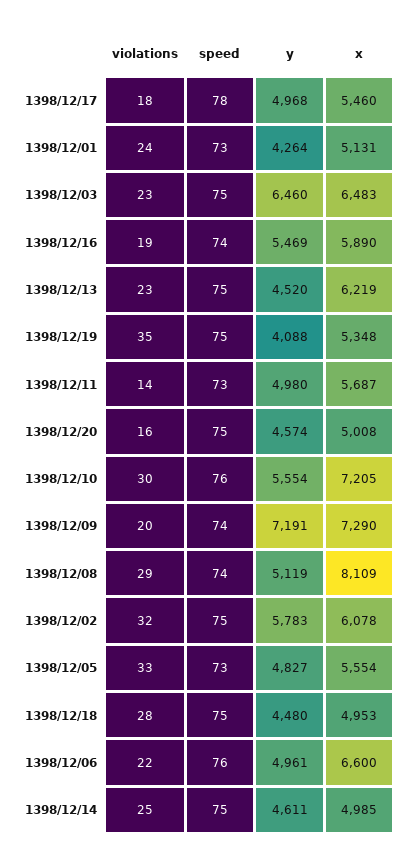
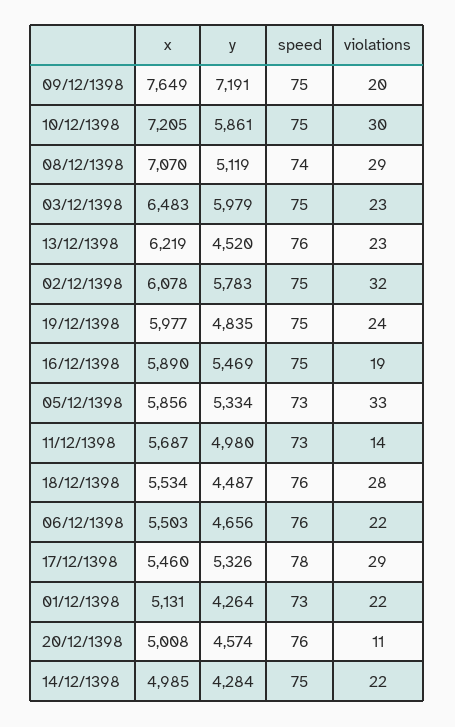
  {
    "violations": {
-     "1398/12/17": 18,
+     "1398/12/17": 29,
-     "1398/12/01": 24,
+     "1398/12/01": 22,
      "1398/12/03": 23,
      "1398/12/16": 19,
      "1398/12/13": 23,
-     "1398/12/19": 35,
+     "1398/12/19": 24,
      "1398/12/11": 14,
-     "1398/12/20": 16,
+     "1398/12/20": 11,
      "1398/12/10": 30,
      "1398/12/09": 20,
      "1398/12/08": 29,
      "1398/12/02": 32,
      "1398/12/05": 33,
      "1398/12/18": 28,
      "1398/12/06": 22,
-     "1398/12/14": 25
+     "1398/12/14": 22
    },
    "speed": {
      "1398/12/17": 78,
      "1398/12/01": 73,
      "1398/12/03": 75,
-     "1398/12/16": 74,
+     "1398/12/16": 75,
-     "1398/12/13": 75,
+     "1398/12/13": 76,
      "1398/12/19": 75,
      "1398/12/11": 73,
-     "1398/12/20": 75,
+     "1398/12/20": 76,
-     "1398/12/10": 76,
+     "1398/12/10": 75,
-     "1398/12/09": 74,
+     "1398/12/09": 75,
      "1398/12/08": 74,
      "1398/12/02": 75,
      "1398/12/05": 73,
-     "1398/12/18": 75,
+     "1398/12/18": 76,
      "1398/12/06": 76,
      "1398/12/14": 75
    },
    "y": {
-     "1398/12/17": 4968,
+     "1398/12/17": 5326,
      "1398/12/01": 4264,
-     "1398/12/03": 6460,
+     "1398/12/03": 5979,
      "1398/12/16": 5469,
      "1398/12/13": 4520,
-     "1398/12/19": 4088,
+     "1398/12/19": 4835,
      "1398/12/11": 4980,
      "1398/12/20": 4574,
-     "1398/12/10": 5554,
+     "1398/12/10": 5861,
      "1398/12/09": 7191,
      "1398/12/08": 5119,
      "1398/12/02": 5783,
-     "1398/12/05": 4827,
+     "1398/12/05": 5334,
-     "1398/12/18": 4480,
+     "1398/12/18": 4487,
-     "1398/12/06": 4961,
+     "1398/12/06": 4656,
-     "1398/12/14": 4611
+     "1398/12/14": 4284
    },
    "x": {
      "1398/12/17": 5460,
      "1398/12/01": 5131,
      "1398/12/03": 6483,
      "1398/12/16": 5890,
      "1398/12/13": 6219,
-     "1398/12/19": 5348,
+     "1398/12/19": 5977,
      "1398/12/11": 5687,
      "1398/12/20": 5008,
      "1398/12/10": 7205,
-     "1398/12/09": 7290,
+     "1398/12/09": 7649,
-     "1398/12/08": 8109,
+     "1398/12/08": 7070,
      "1398/12/02": 6078,
-     "1398/12/05": 5554,
+     "1398/12/05": 5856,
-     "1398/12/18": 4953,
+     "1398/12/18": 5534,
-     "1398/12/06": 6600,
+     "1398/12/06": 5503,
      "1398/12/14": 4985
    }
  }

